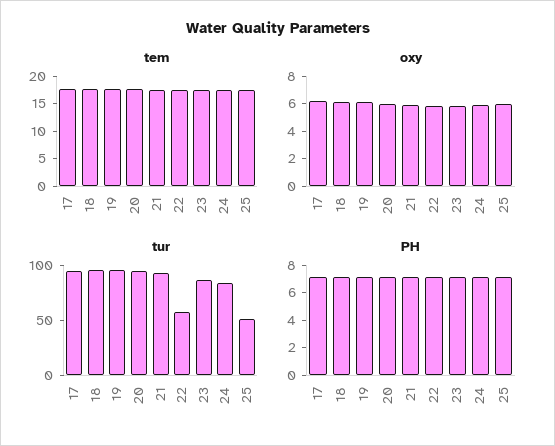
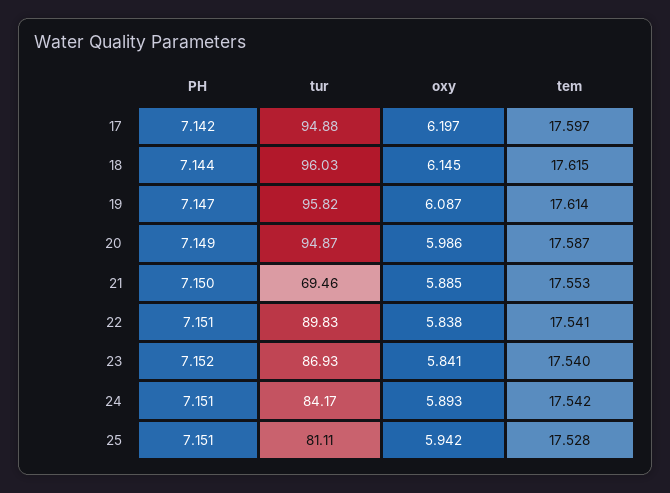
  {
    "tem": {
      "17": 17.597,
      "18": 17.615,
      "19": 17.614,
      "20": 17.587,
      "21": 17.553,
      "22": 17.541,
      "23": 17.54,
      "24": 17.542,
      "25": 17.528
    },
    "oxy": {
      "17": 6.197,
      "18": 6.145,
      "19": 6.087,
      "20": 5.986,
      "21": 5.885,
      "22": 5.838,
      "23": 5.841,
      "24": 5.893,
      "25": 5.942
    },
    "tur": {
      "17": 94.88,
      "18": 96.03,
      "19": 95.82,
      "20": 94.87,
-     "21": 90,
+     "21": 69.46,
-     "22": 60,
+     "22": 89.83,
      "23": 86.93,
      "24": 84.17,
-     "25": 50
+     "25": 81.11
    },
    "PH": {
      "17": 7.142,
      "18": 7.144,
      "19": 7.147,
      "20": 7.149,
      "21": 7.15,
      "22": 7.151,
      "23": 7.152,
      "24": 7.151,
      "25": 7.151
    }
  }

